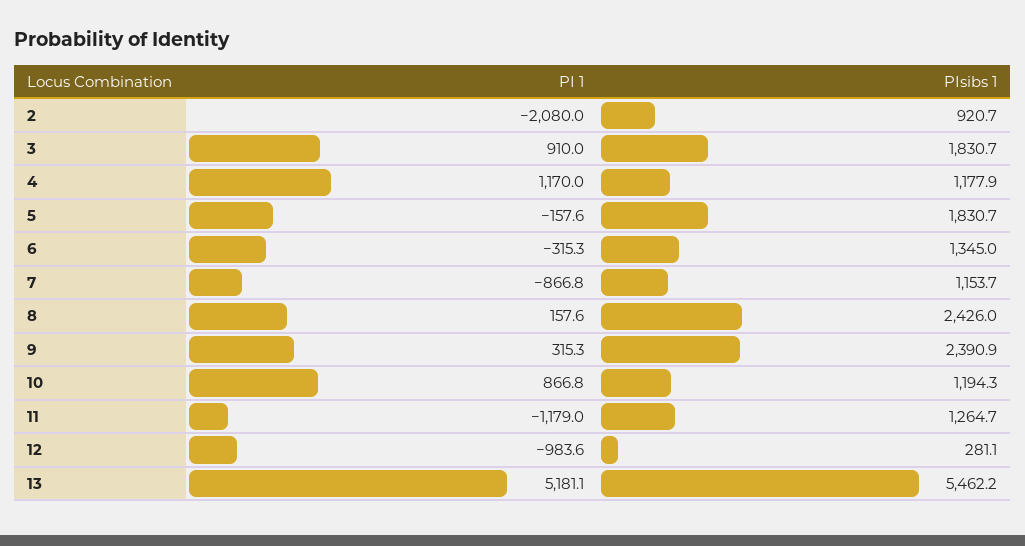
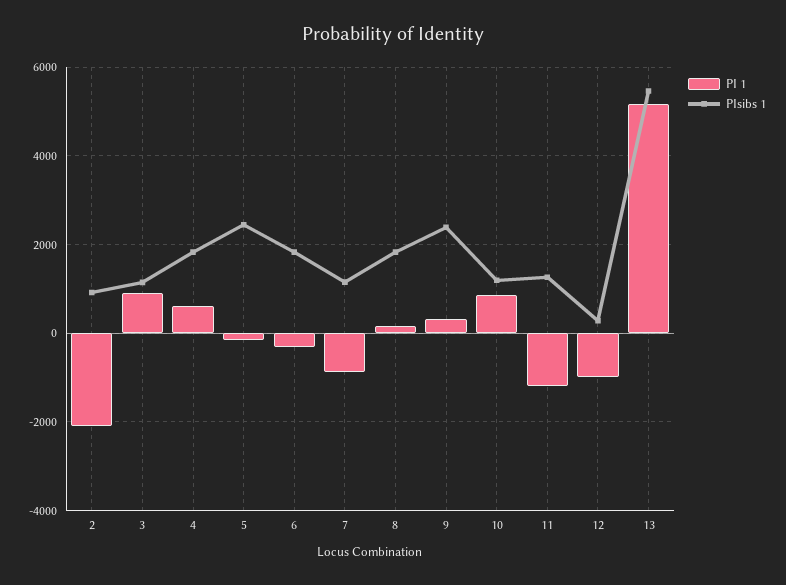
  {
    "PI 1": {
      "2": -2080,
      "3": 910,
-     "4": 1170,
+     "4": 600,
      "5": -157.6,
      "6": -315.3,
      "7": -866.8,
      "8": 157.6,
      "9": 315.3,
      "10": 866.8,
      "11": -1179,
      "12": -983.6,
      "13": 5181.1
    },
    "PIsibs 1": {
      "2": 920.7,
-     "3": 1830.7,
+     "3": 1200,
-     "4": 1177.9,
+     "4": 1800,
-     "5": 1830.7,
+     "5": 2400,
-     "6": 1345,
+     "6": 1800,
      "7": 1153.7,
-     "8": 2426,
+     "8": 1800,
      "9": 2390.9,
      "10": 1194.3,
      "11": 1264.7,
      "12": 281.1,
      "13": 5462.2
    }
  }

